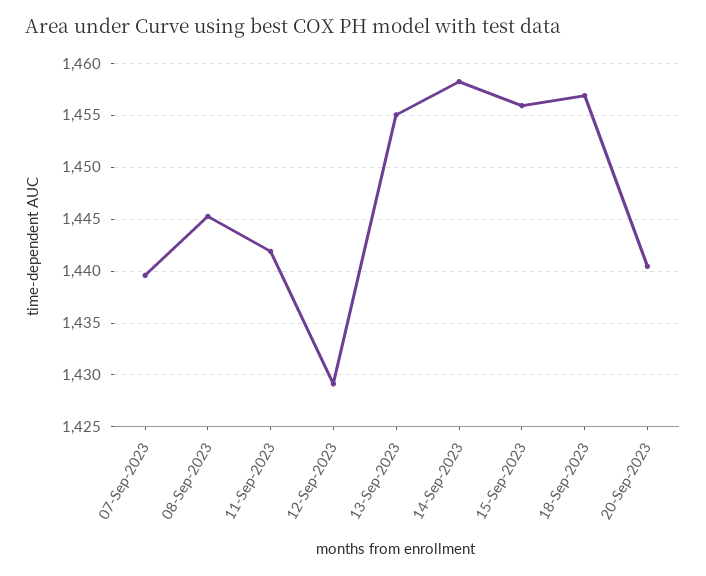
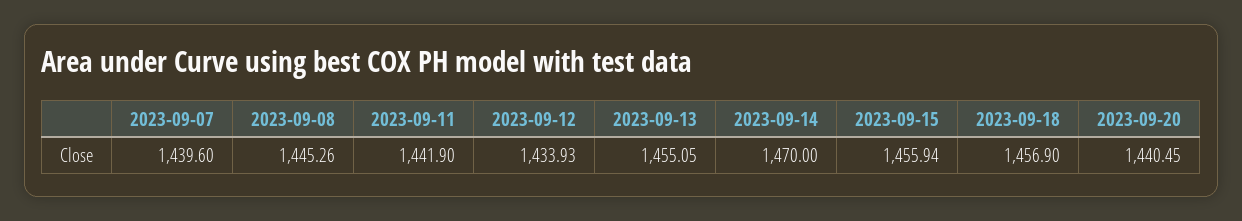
  {
    "07-Sep-2023": 1439.6,
    "08-Sep-2023": 1445.26,
    "11-Sep-2023": 1441.9,
-   "12-Sep-2023": 1429,
+   "12-Sep-2023": 1433.93,
    "13-Sep-2023": 1455.05,
-   "14-Sep-2023": 1458,
+   "14-Sep-2023": 1470,
    "15-Sep-2023": 1455.94,
    "18-Sep-2023": 1456.9,
    "20-Sep-2023": 1440.45
  }

